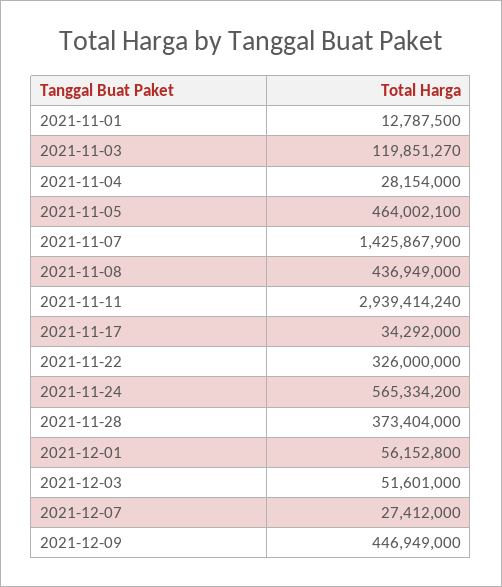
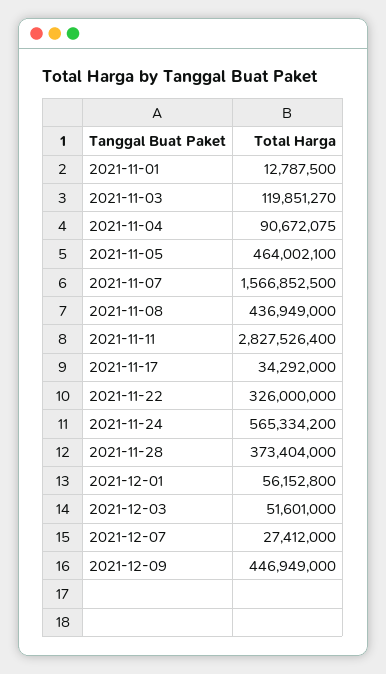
  {
    "2021-11-01": 12787500,
    "2021-11-03": 119851270,
-   "2021-11-04": 28154000,
+   "2021-11-04": 90672075,
    "2021-11-05": 464002100,
-   "2021-11-07": 1425867900,
+   "2021-11-07": 1566852500,
    "2021-11-08": 436949000,
-   "2021-11-11": 2939414240,
+   "2021-11-11": 2827526400,
    "2021-11-17": 34292000,
    "2021-11-22": 326000000,
    "2021-11-24": 565334200,
    "2021-11-28": 373404000,
    "2021-12-01": 56152800,
    "2021-12-03": 51601000,
    "2021-12-07": 27412000,
    "2021-12-09": 446949000
  }

